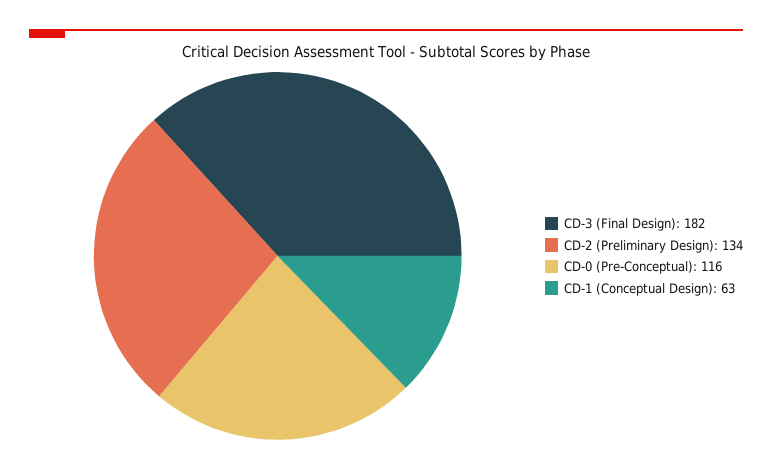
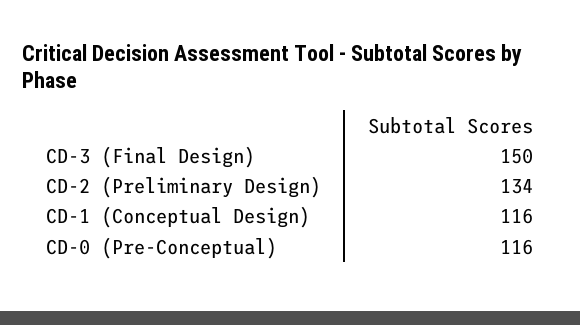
  {
-   "CD-3 (Final Design)": 182,
+   "CD-3 (Final Design)": 150,
    "CD-2 (Preliminary Design)": 134,
    "CD-0 (Pre-Conceptual)": 116,
-   "CD-1 (Conceptual Design)": 63
+   "CD-1 (Conceptual Design)": 116
  }

